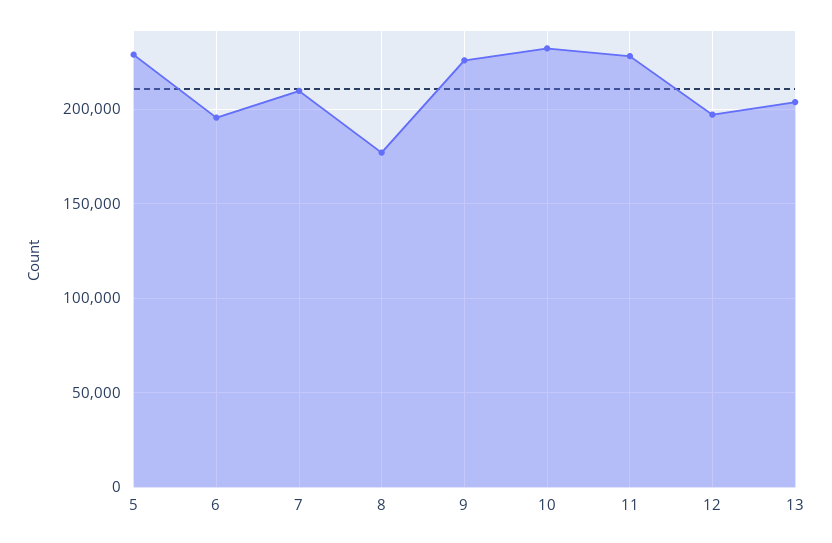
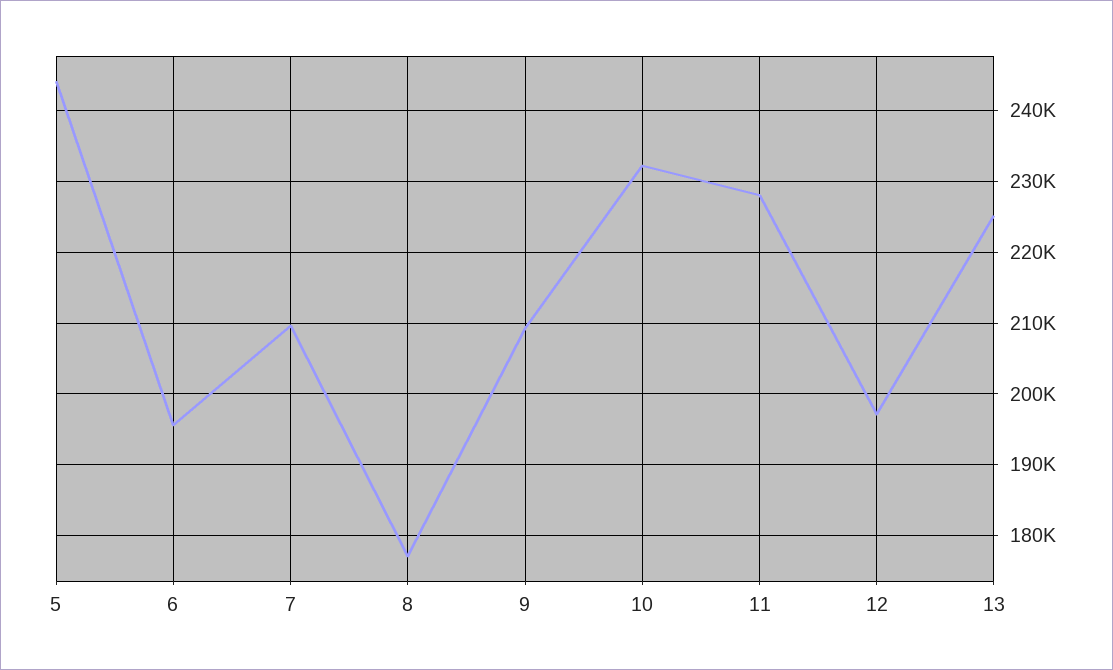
  {
-   "5": 230000,
+   "5": 244000,
    "6": 196000,
    "7": 210000,
    "8": 177000,
-   "9": 225000,
+   "9": 209000,
    "10": 232000,
    "11": 228000,
    "12": 197000,
-   "13": 205000
+   "13": 225000
  }

